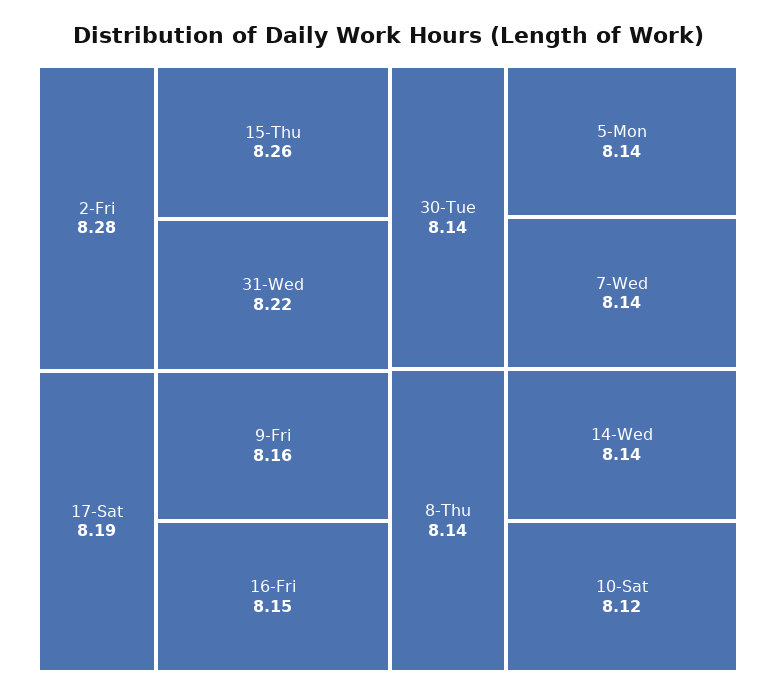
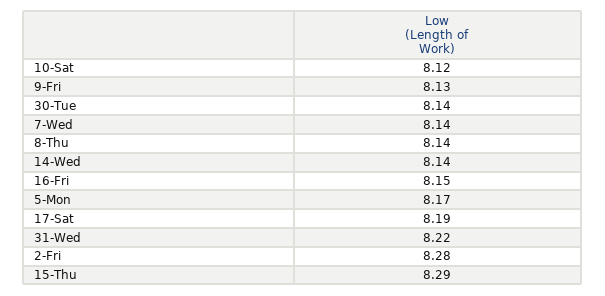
  {
    "2-Fri": 8.28,
-   "15-Thu": 8.26,
+   "15-Thu": 8.29,
    "31-Wed": 8.22,
    "17-Sat": 8.19,
-   "9-Fri": 8.16,
+   "9-Fri": 8.13,
    "16-Fri": 8.15,
    "30-Tue": 8.14,
-   "5-Mon": 8.14,
+   "5-Mon": 8.17,
    "7-Wed": 8.14,
    "8-Thu": 8.14,
    "14-Wed": 8.14,
    "10-Sat": 8.12
  }

